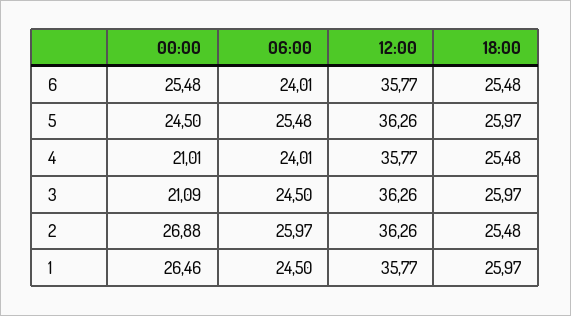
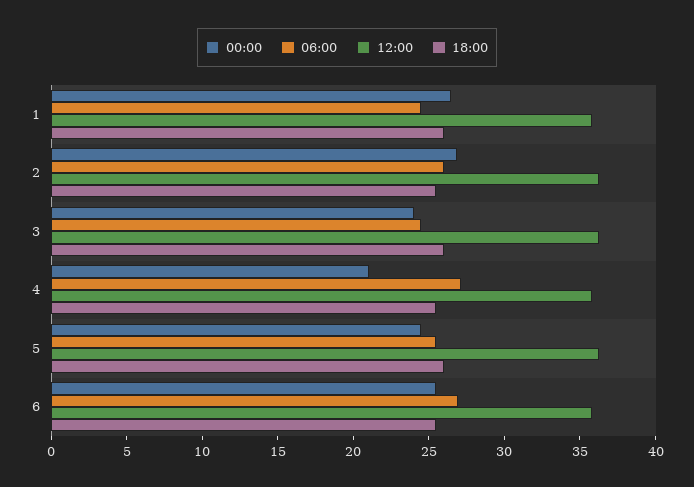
  {
    "00:00": {
      "6": 25.48,
      "5": 24.5,
      "4": 21.01,
-     "3": 21.09,
+     "3": 24,
      "2": 26.88,
      "1": 26.46
    },
    "06:00": {
-     "6": 24.01,
+     "6": 27,
      "5": 25.48,
-     "4": 24.01,
+     "4": 27,
      "3": 24.5,
      "2": 25.97,
      "1": 24.5
    },
    "12:00": {
      "6": 35.77,
      "5": 36.26,
      "4": 35.77,
      "3": 36.26,
      "2": 36.26,
      "1": 35.77
    },
    "18:00": {
      "6": 25.48,
      "5": 25.97,
      "4": 25.48,
      "3": 25.97,
      "2": 25.48,
      "1": 25.97
    }
  }

